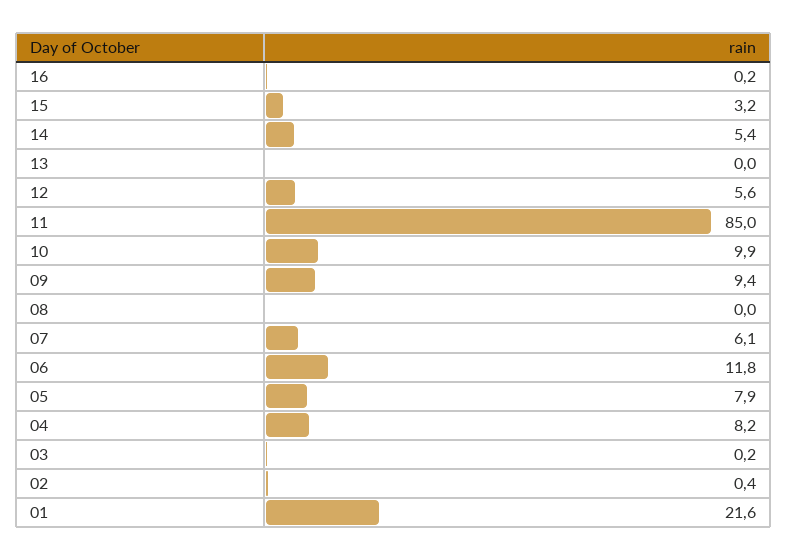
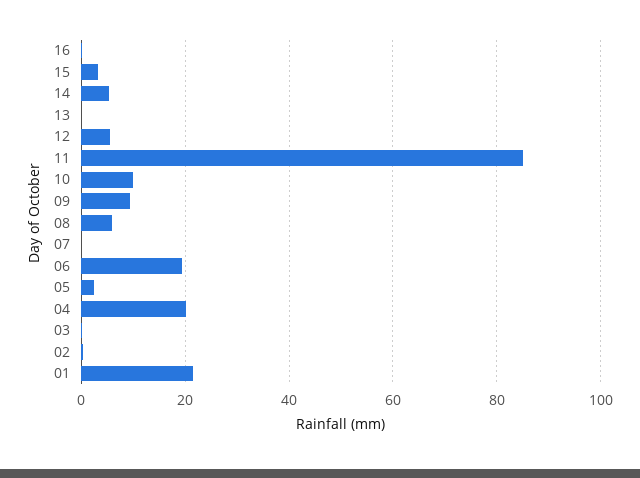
  {
    "16": 0.2,
    "15": 3.2,
    "14": 5.4,
    "13": 0,
    "12": 5.6,
    "11": 85,
    "10": 9.9,
    "09": 9.4,
-   "08": 0,
+   "08": 6,
-   "07": 6.1,
+   "07": 0,
-   "06": 11.8,
+   "06": 20,
-   "05": 7.9,
+   "05": 2,
-   "04": 8.2,
+   "04": 20,
    "03": 0.2,
    "02": 0.4,
    "01": 21.6
  }

